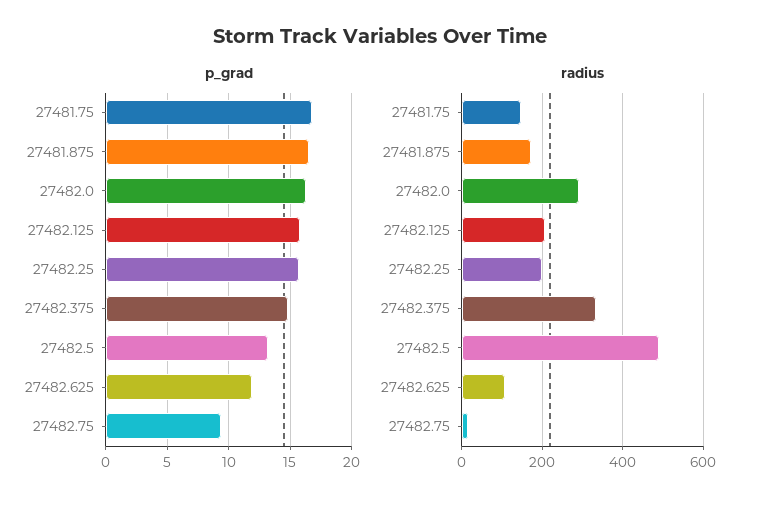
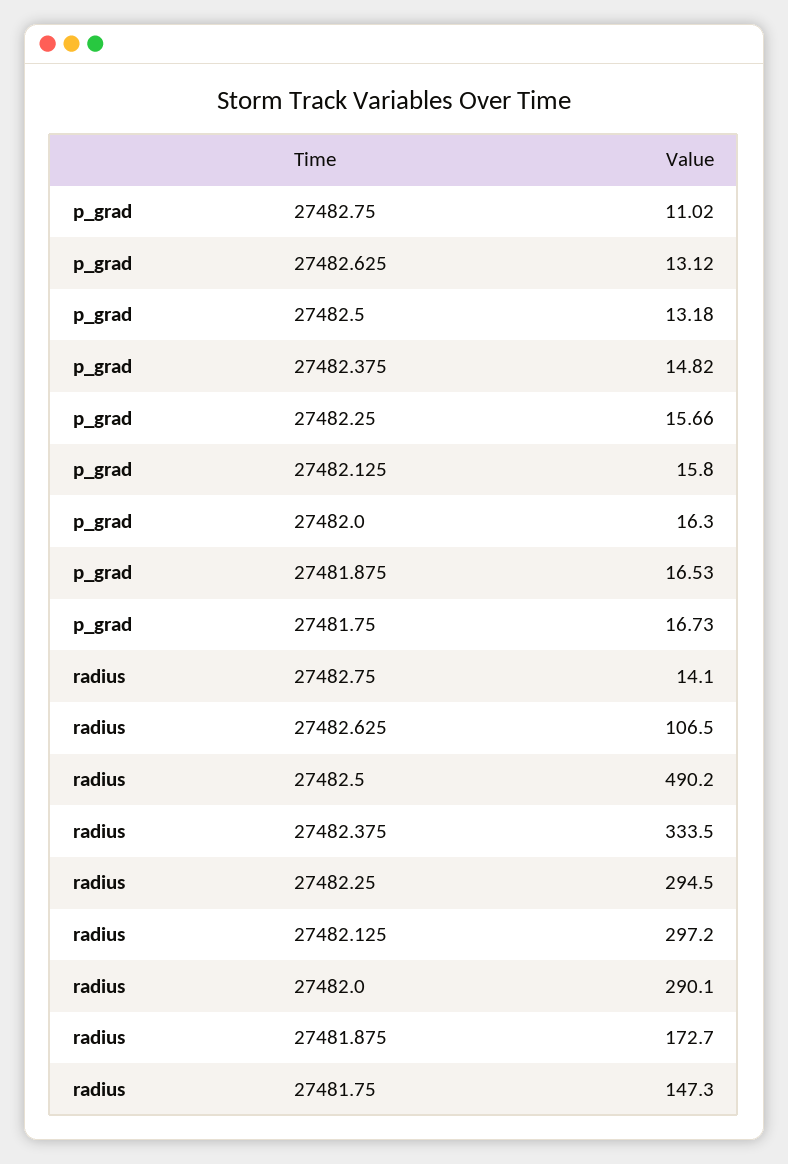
  {
    "p_grad": {
      "27481.75": 16.73,
      "27481.875": 16.53,
      "27482.0": 16.3,
      "27482.125": 15.8,
      "27482.25": 15.66,
      "27482.375": 14.82,
      "27482.5": 13.18,
-     "27482.625": 12,
+     "27482.625": 13.12,
-     "27482.75": 9.5
+     "27482.75": 11.02
    },
    "radius": {
      "27481.75": 147.3,
      "27481.875": 172.7,
      "27482.0": 290.1,
-     "27482.125": 200,
+     "27482.125": 297.2,
-     "27482.25": 200,
+     "27482.25": 294.5,
      "27482.375": 333.5,
      "27482.5": 490.2,
      "27482.625": 106.5,
      "27482.75": 14.1
    }
  }

